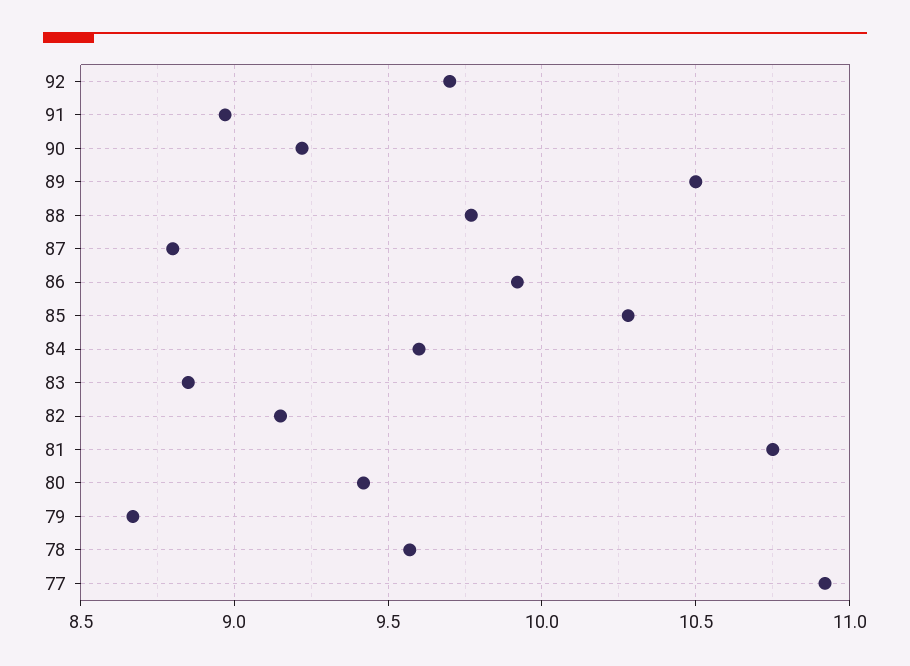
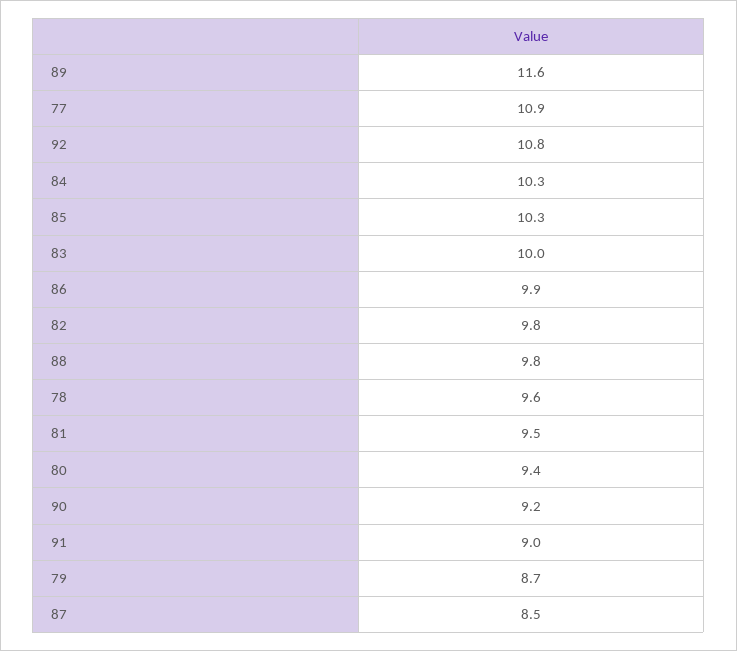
  {
-   "92": 9.7,
+   "92": 10.8,
    "91": 9,
    "90": 9.2,
-   "89": 10.5,
+   "89": 11.6,
    "88": 9.8,
-   "87": 8.8,
+   "87": 8.5,
    "86": 9.9,
    "85": 10.3,
-   "84": 9.6,
+   "84": 10.3,
-   "83": 8.85,
+   "83": 10,
-   "82": 9.15,
+   "82": 9.8,
-   "81": 10.75,
+   "81": 9.5,
    "80": 9.4,
    "79": 8.7,
    "78": 9.6,
    "77": 10.9
  }

